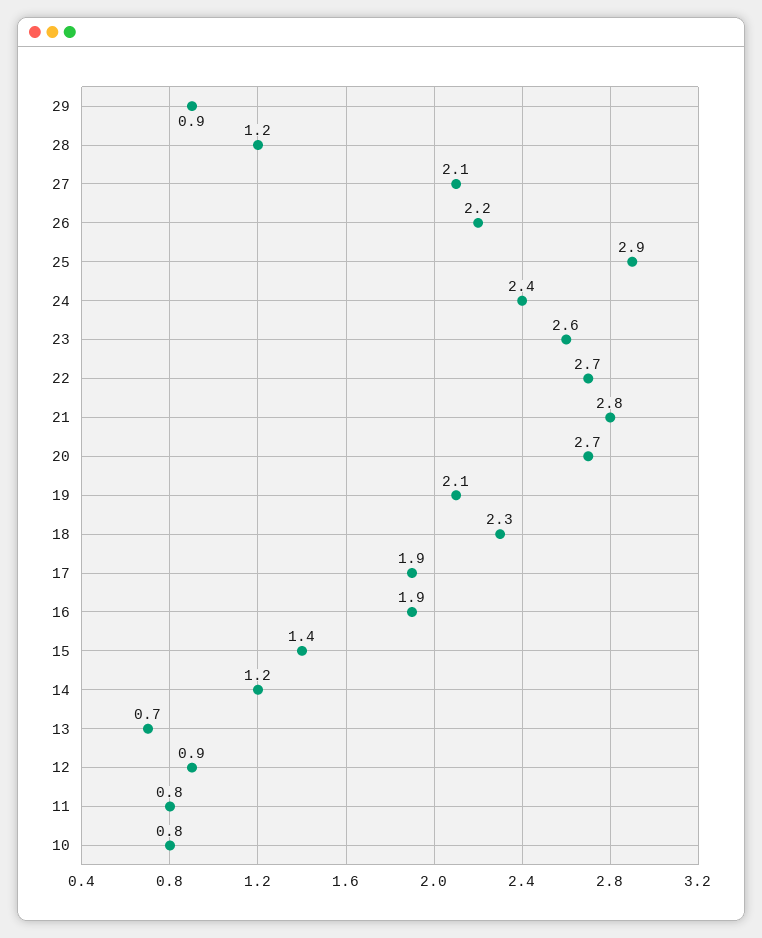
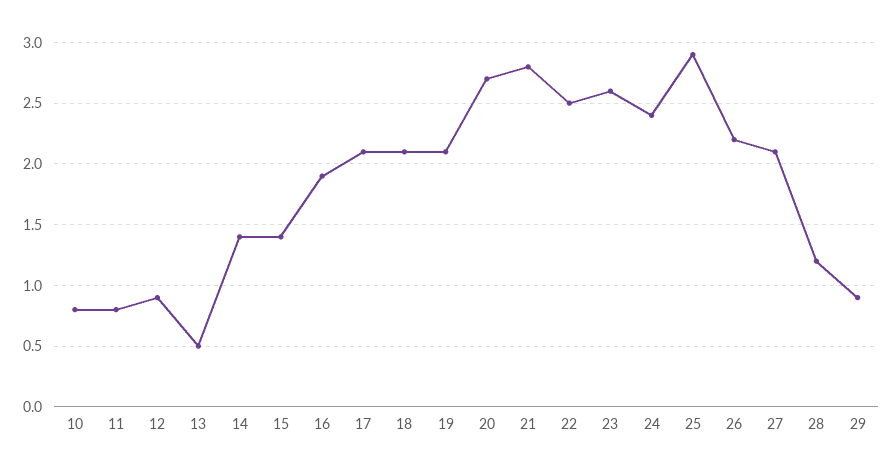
  {
    "29": 0.9,
    "28": 1.2,
    "27": 2.1,
    "26": 2.2,
    "25": 2.9,
    "24": 2.4,
    "23": 2.6,
-   "22": 2.7,
+   "22": 2.5,
    "21": 2.8,
    "20": 2.7,
    "19": 2.1,
-   "18": 2.3,
+   "18": 2.1,
-   "17": 1.9,
+   "17": 2.1,
    "16": 1.9,
    "15": 1.4,
-   "14": 1.2,
+   "14": 1.4,
-   "13": 0.7,
+   "13": 0.5,
    "12": 0.9,
    "11": 0.8,
    "10": 0.8
  }

